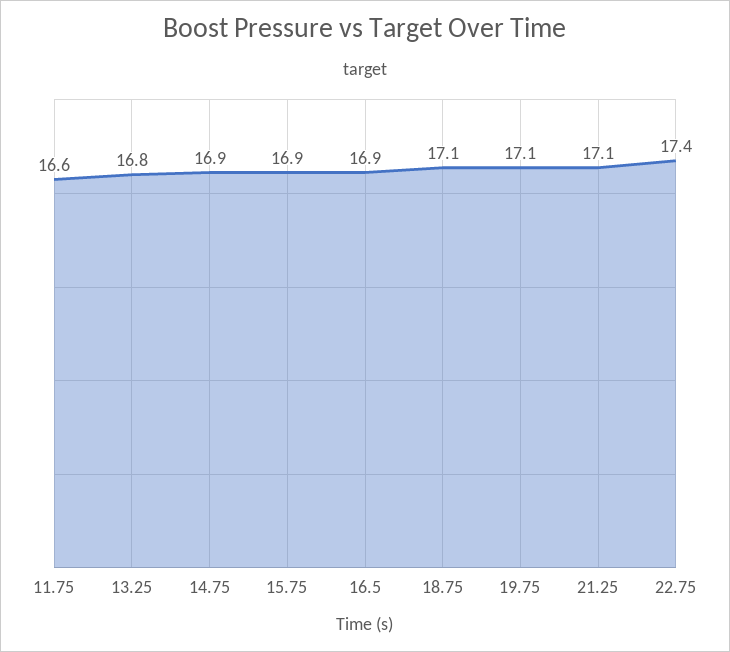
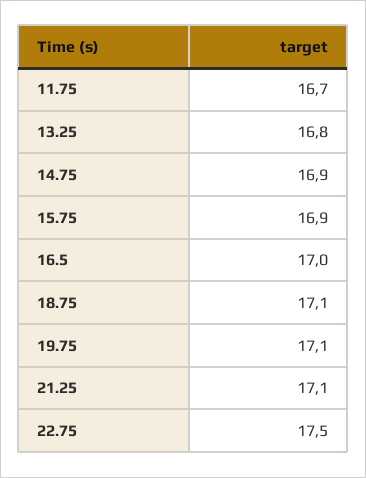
  {
-   "11.75": 16.6,
+   "11.75": 16.7,
    "13.25": 16.8,
    "14.75": 16.9,
    "15.75": 16.9,
-   "16.5": 16.9,
+   "16.5": 17,
    "18.75": 17.1,
    "19.75": 17.1,
    "21.25": 17.1,
-   "22.75": 17.4
+   "22.75": 17.5
  }

